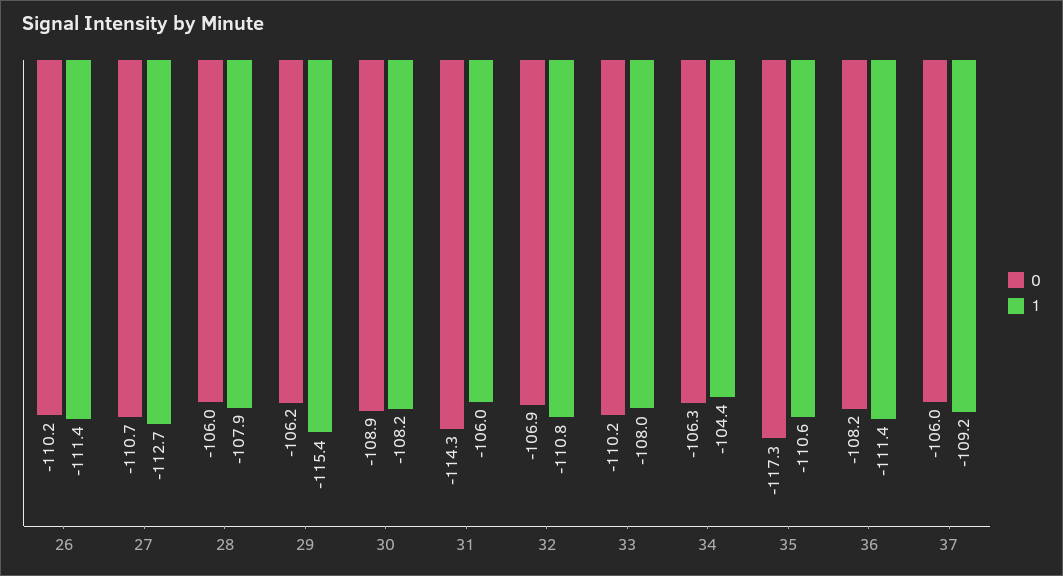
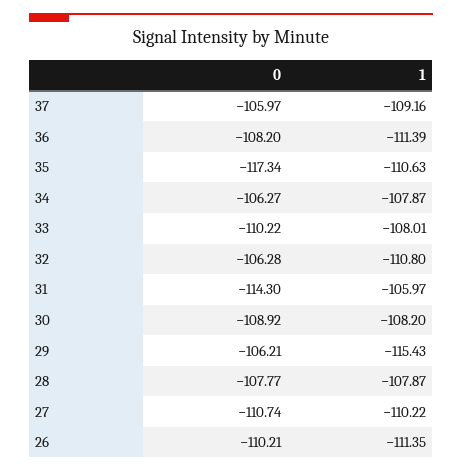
  {
    "0": {
      "26": -110.21,
      "27": -110.74,
-     "28": -106,
+     "28": -107.77,
      "29": -106.21,
      "30": -108.92,
      "31": -114.3,
-     "32": -106.9,
+     "32": -106.28,
      "33": -110.22,
      "34": -106.27,
      "35": -117.34,
      "36": -108.2,
      "37": -105.97
    },
    "1": {
      "26": -111.35,
-     "27": -112.7,
+     "27": -110.22,
      "28": -107.87,
      "29": -115.43,
      "30": -108.2,
      "31": -105.97,
      "32": -110.8,
      "33": -108.01,
-     "34": -104.4,
+     "34": -107.87,
      "35": -110.63,
      "36": -111.39,
      "37": -109.16
    }
  }

